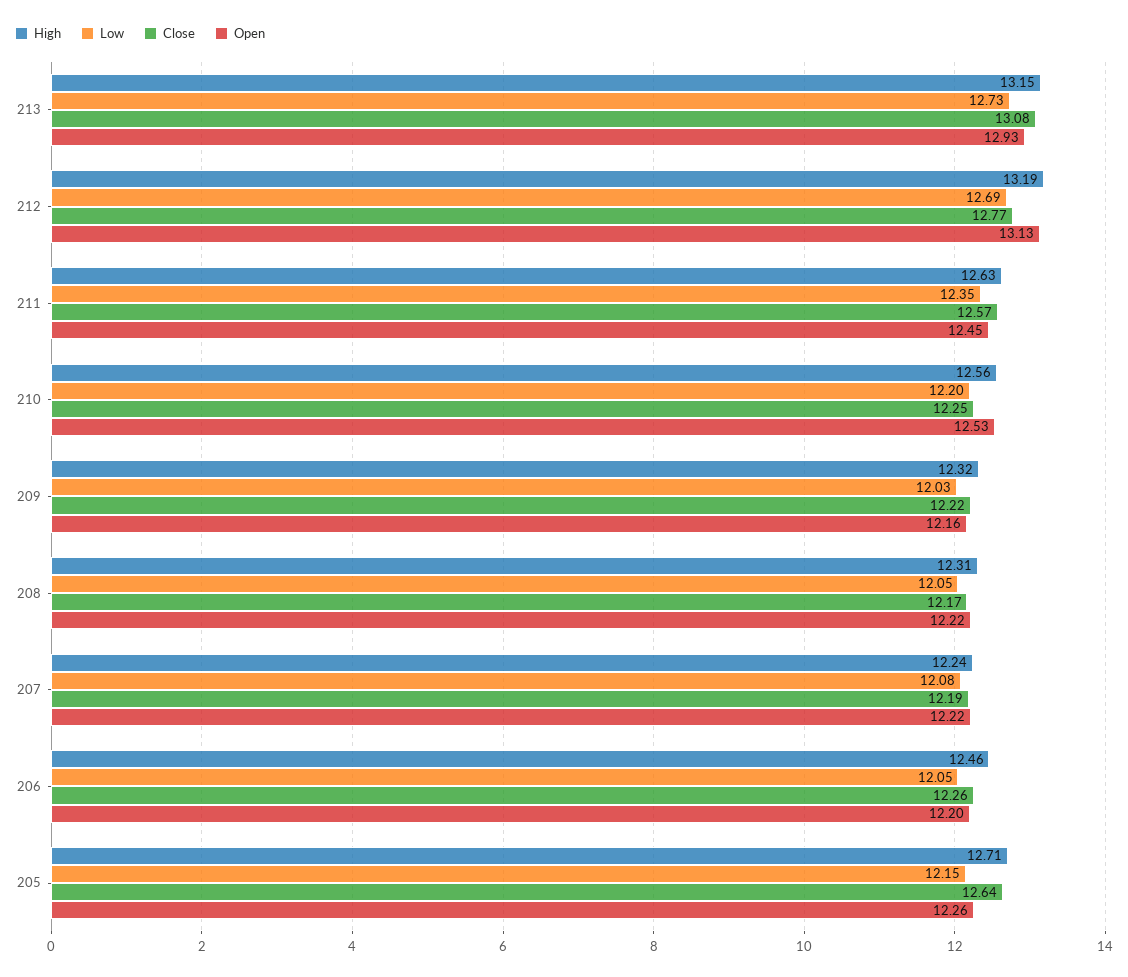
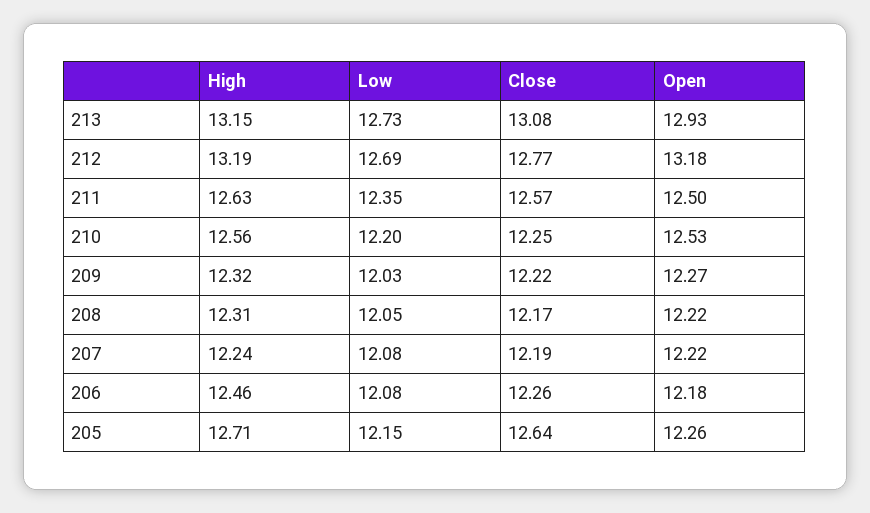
  {
    "High": {
      "213": 13.15,
      "212": 13.19,
      "211": 12.63,
      "210": 12.56,
      "209": 12.32,
      "208": 12.31,
      "207": 12.24,
      "206": 12.46,
      "205": 12.71
    },
    "Low": {
      "213": 12.73,
      "212": 12.69,
      "211": 12.35,
      "210": 12.2,
      "209": 12.03,
      "208": 12.05,
      "207": 12.08,
-     "206": 12.05,
+     "206": 12.08,
      "205": 12.15
    },
    "Close": {
      "213": 13.08,
      "212": 12.77,
      "211": 12.57,
      "210": 12.25,
      "209": 12.22,
      "208": 12.17,
      "207": 12.19,
      "206": 12.26,
      "205": 12.64
    },
    "Open": {
      "213": 12.93,
-     "212": 13.13,
+     "212": 13.18,
-     "211": 12.45,
+     "211": 12.5,
      "210": 12.53,
-     "209": 12.16,
+     "209": 12.27,
      "208": 12.22,
      "207": 12.22,
-     "206": 12.2,
+     "206": 12.18,
      "205": 12.26
    }
  }

